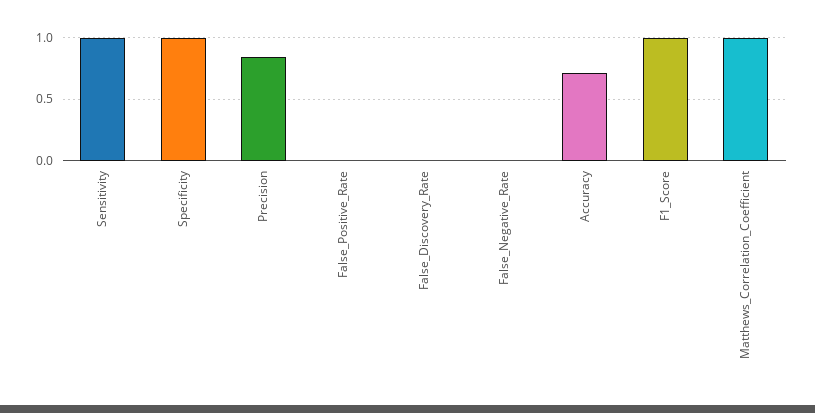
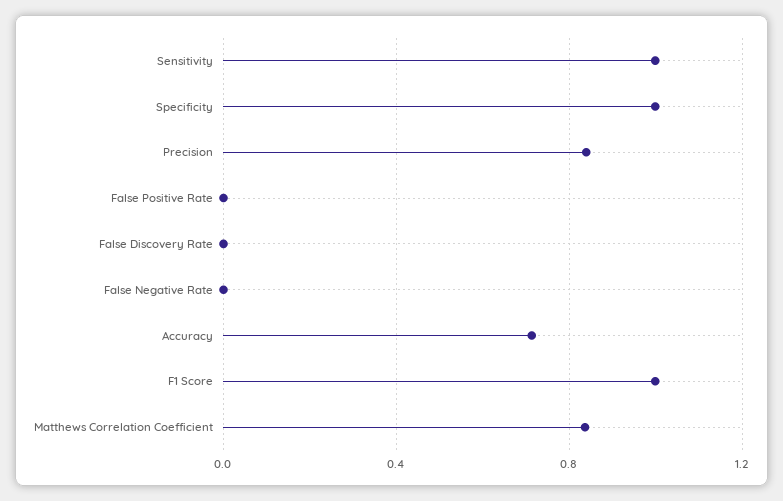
  {
    "Sensitivity": 1,
    "Specificity": 1,
    "Precision": 0.85,
    "False_Positive_Rate": 0,
    "False_Discovery_Rate": 0,
    "False_Negative_Rate": 0,
    "Accuracy": 0.7,
    "F1_Score": 1,
-   "Matthews_Correlation_Coefficient": 1
+   "Matthews_Correlation_Coefficient": 0.85
  }

